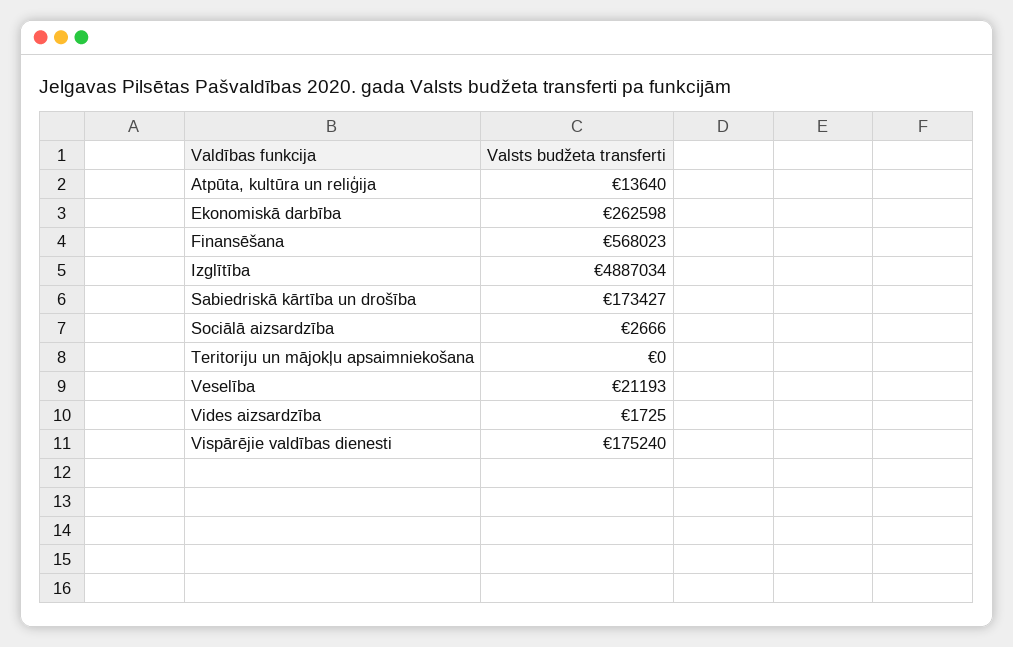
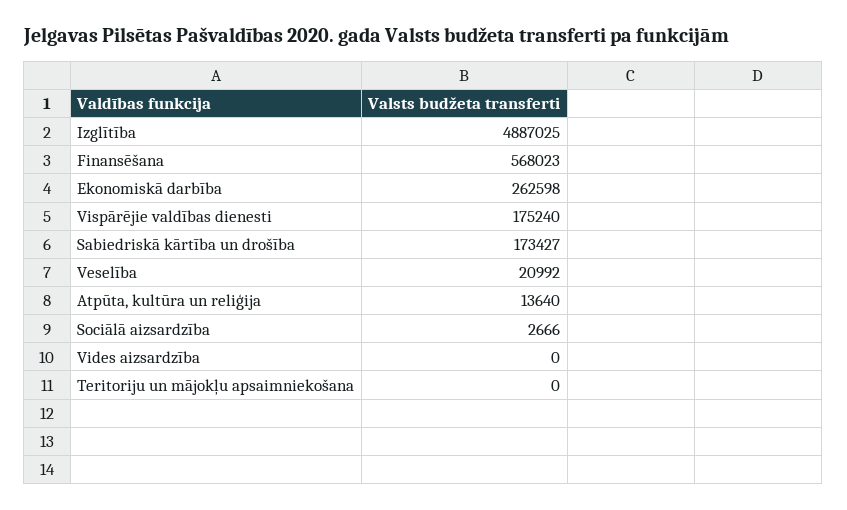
  {
    "Atpūta, kultūra un reliģija": 13640,
    "Ekonomiskā darbība": 262598,
    "Finansēšana": 568023,
-   "Izglītība": 4887034,
+   "Izglītība": 4887025,
    "Sabiedriskā kārtība un drošība": 173427,
    "Sociālā aizsardzība": 2666,
    "Teritoriju un mājokļu apsaimniekošana": 0,
-   "Veselība": 21193,
+   "Veselība": 20992,
-   "Vides aizsardzība": 1725,
+   "Vides aizsardzība": 0,
    "Vispārējie valdības dienesti": 175240
  }

